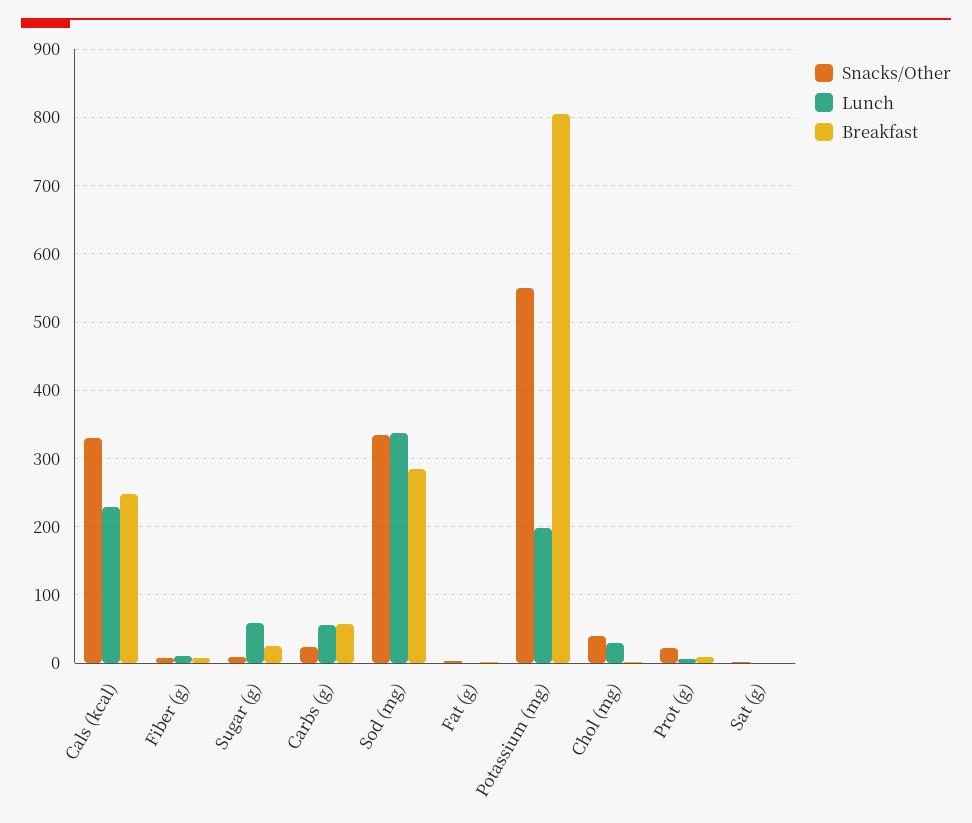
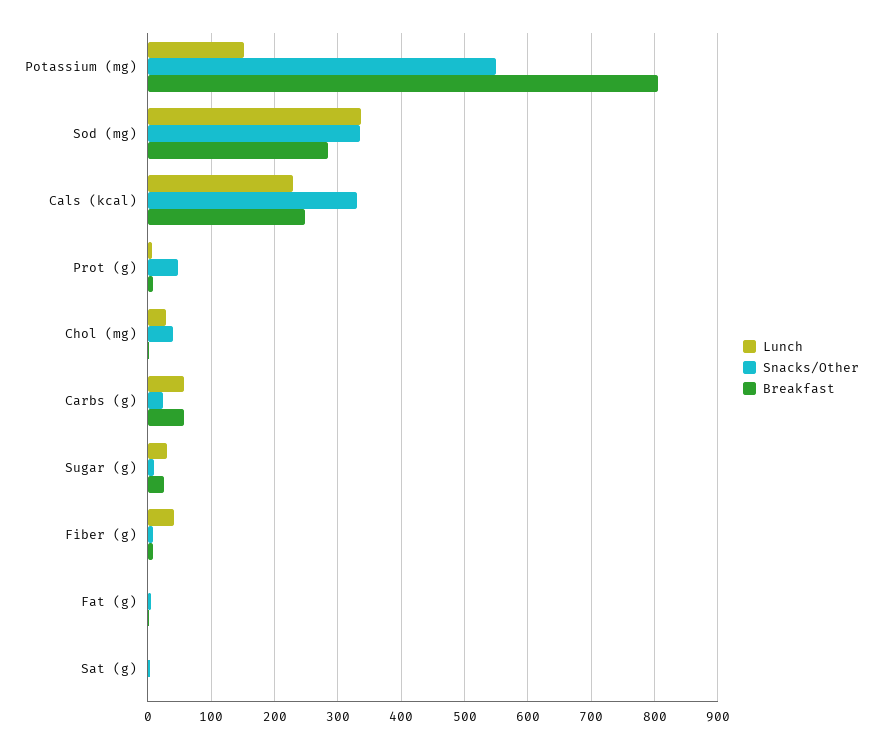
  {
    "Snacks/Other": {
      "Cals (kcal)": 330,
      "Fiber (g)": 10,
      "Sugar (g)": 10,
      "Carbs (g)": 20,
      "Sod (mg)": 340,
      "Fat (g)": 0,
      "Potassium (mg)": 550,
      "Chol (mg)": 40,
-     "Prot (g)": 20,
+     "Prot (g)": 50,
      "Sat (g)": 0
    },
    "Lunch": {
      "Cals (kcal)": 230,
-     "Fiber (g)": 10,
+     "Fiber (g)": 40,
-     "Sugar (g)": 60,
+     "Sugar (g)": 30,
      "Carbs (g)": 60,
      "Sod (mg)": 340,
      "Fat (g)": 0,
-     "Potassium (mg)": 200,
+     "Potassium (mg)": 150,
      "Chol (mg)": 30,
      "Prot (g)": 10,
      "Sat (g)": 0
    },
    "Breakfast": {
      "Cals (kcal)": 250,
      "Fiber (g)": 10,
      "Sugar (g)": 30,
      "Carbs (g)": 60,
      "Sod (mg)": 290,
      "Fat (g)": 0,
      "Potassium (mg)": 810,
      "Chol (mg)": 0,
      "Prot (g)": 10,
      "Sat (g)": 0
    }
  }

